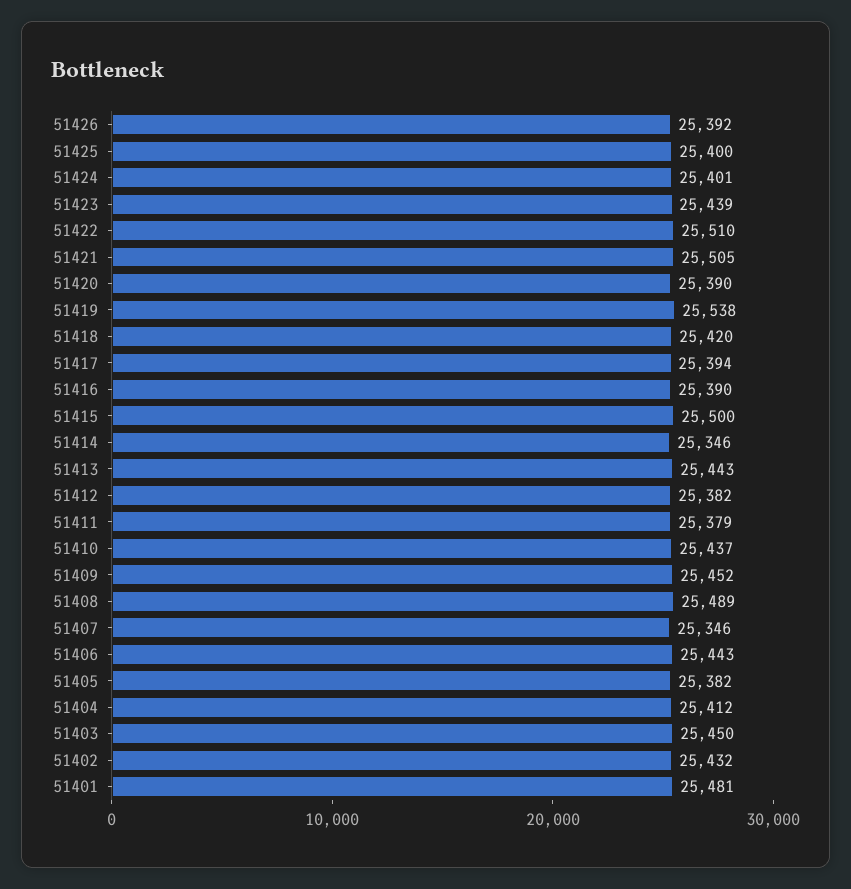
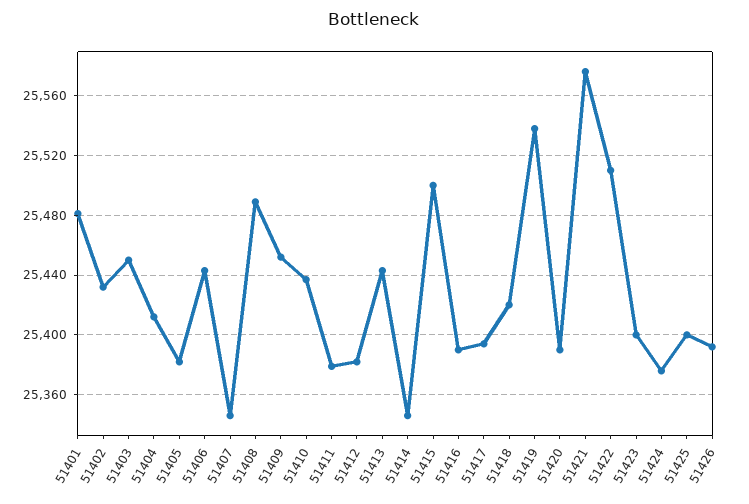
  {
    "51426": 25392,
    "51425": 25400,
-   "51424": 25401,
+   "51424": 25375,
-   "51423": 25439,
+   "51423": 25400,
    "51422": 25510,
-   "51421": 25505,
+   "51421": 25575,
    "51420": 25390,
    "51419": 25538,
    "51418": 25420,
    "51417": 25394,
    "51416": 25390,
    "51415": 25500,
    "51414": 25346,
    "51413": 25443,
    "51412": 25382,
    "51411": 25379,
    "51410": 25437,
    "51409": 25452,
    "51408": 25489,
    "51407": 25346,
    "51406": 25443,
    "51405": 25382,
    "51404": 25412,
    "51403": 25450,
    "51402": 25432,
    "51401": 25481
  }

